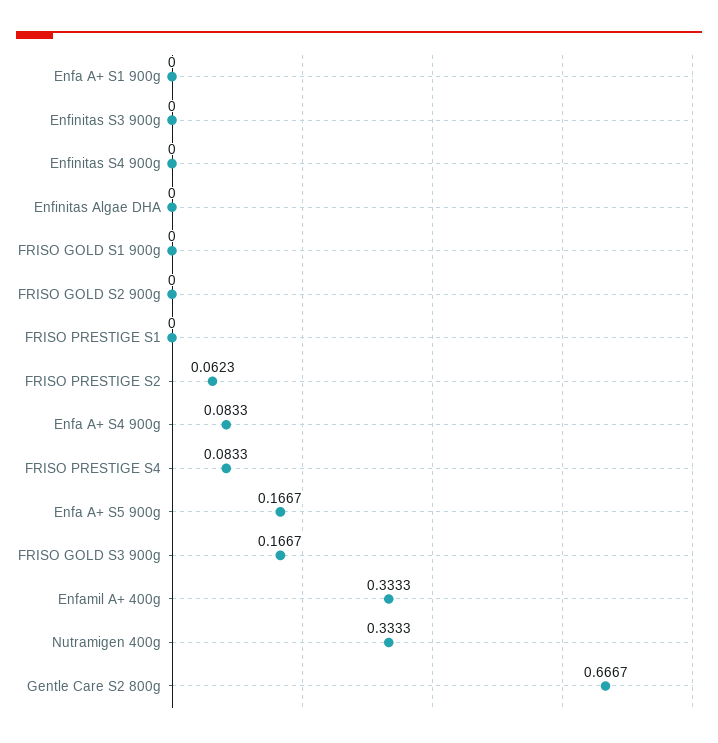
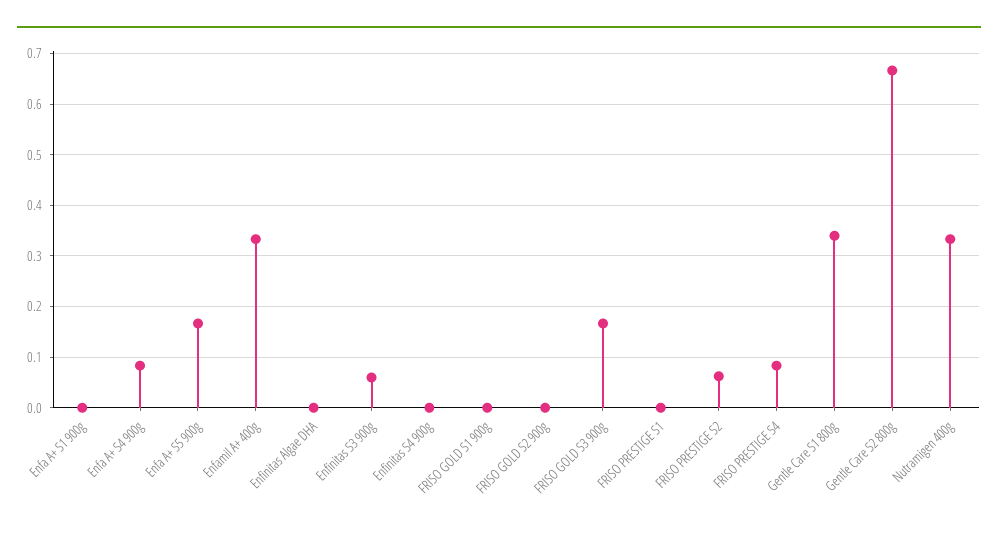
  {
    "Enfa A+ S1 900g": 0,
-   "Enfinitas S3 900g": 0,
+   "Enfinitas S3 900g": 0.06,
    "Enfinitas S4 900g": 0,
    "Enfinitas Algae DHA": 0,
    "FRISO GOLD S1 900g": 0,
    "FRISO GOLD S2 900g": 0,
    "FRISO PRESTIGE S1": 0,
    "FRISO PRESTIGE S2": 0.0623,
    "Enfa A+ S4 900g": 0.0833,
    "FRISO PRESTIGE S4": 0.0833,
    "Enfa A+ S5 900g": 0.1667,
    "FRISO GOLD S3 900g": 0.1667,
    "Enfamil A+ 400g": 0.3333,
    "Nutramigen 400g": 0.3333,
-   "Gentle Care S2 800g": 0.6667
+   "Gentle Care S2 800g": 0.6667,
+   "Gentle Care S1 800g": 0.34
  }

